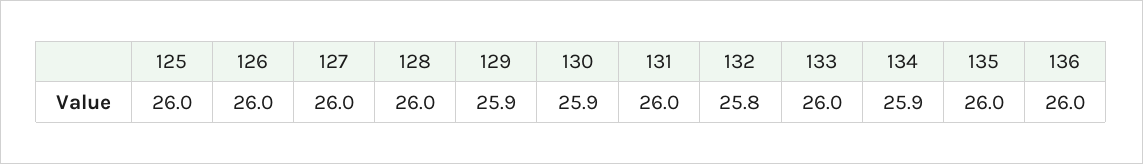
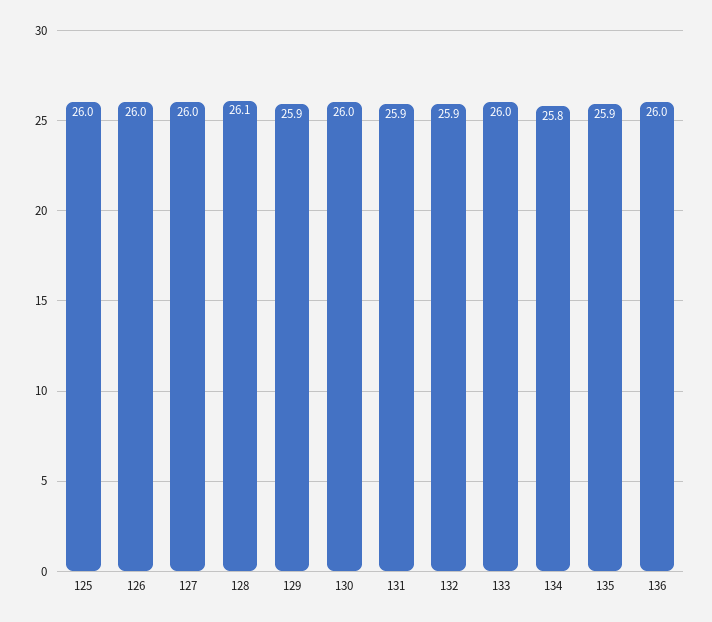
  {
    "125": 26,
    "126": 26,
    "127": 26,
-   "128": 26,
+   "128": 26.1,
    "129": 25.9,
-   "130": 25.9,
+   "130": 26,
-   "131": 26,
+   "131": 25.9,
-   "132": 25.8,
+   "132": 25.9,
    "133": 26,
-   "134": 25.9,
+   "134": 25.8,
-   "135": 26,
+   "135": 25.9,
    "136": 26
  }

